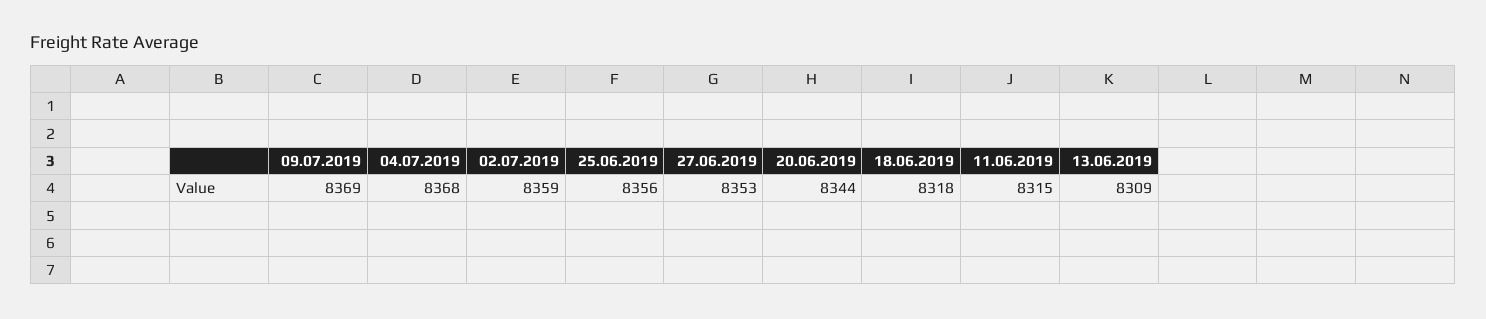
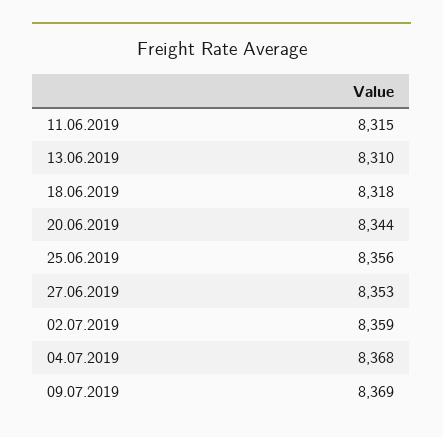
  {
    "09.07.2019": 8369,
    "04.07.2019": 8368,
    "02.07.2019": 8359,
    "25.06.2019": 8356,
    "27.06.2019": 8353,
    "20.06.2019": 8344,
    "18.06.2019": 8318,
    "11.06.2019": 8315,
-   "13.06.2019": 8309
+   "13.06.2019": 8310
  }

